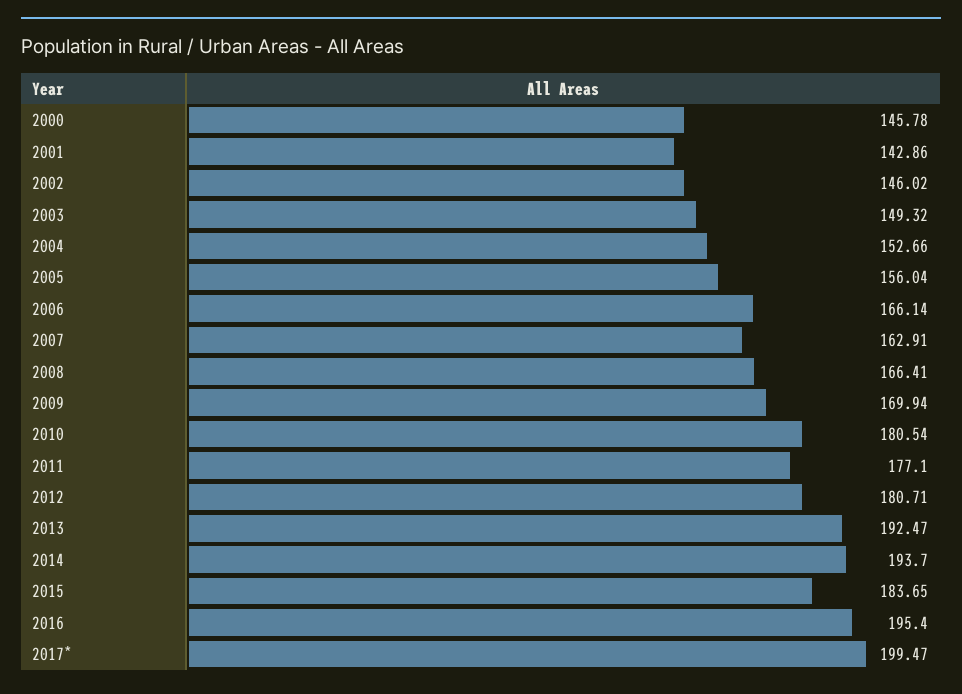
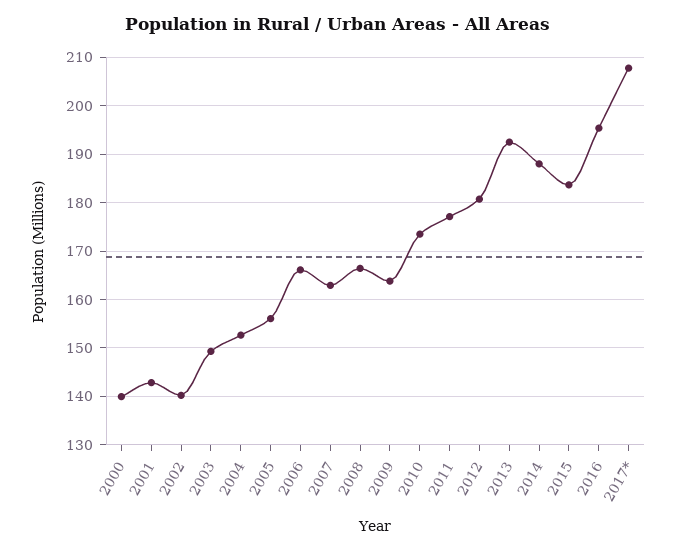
  {
-   "2000": 145.78,
+   "2000": 140,
    "2001": 142.86,
-   "2002": 146.02,
+   "2002": 140,
    "2003": 149.32,
    "2004": 152.66,
    "2005": 156.04,
    "2006": 166.14,
    "2007": 162.91,
    "2008": 166.41,
-   "2009": 169.94,
+   "2009": 164,
-   "2010": 180.54,
+   "2010": 174,
    "2011": 177.1,
    "2012": 180.71,
    "2013": 192.47,
-   "2014": 193.7,
+   "2014": 188,
    "2015": 183.65,
    "2016": 195.4,
-   "2017*": 199.47
+   "2017*": 208
  }

